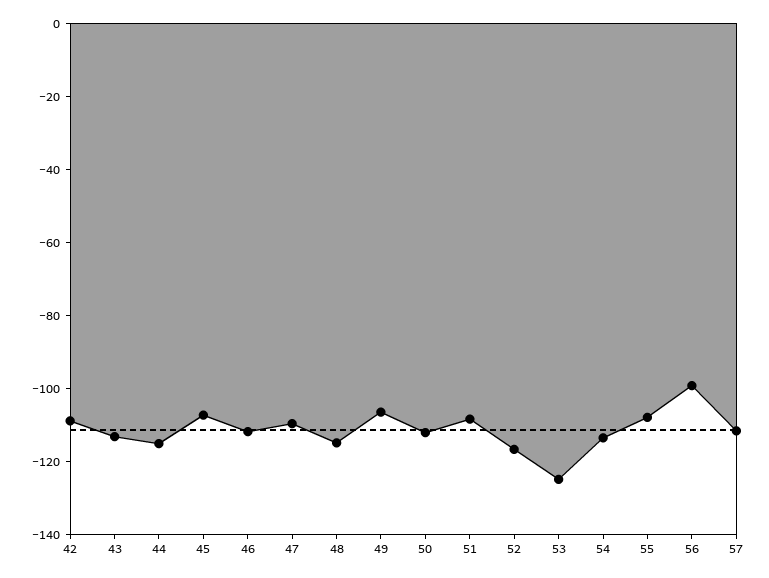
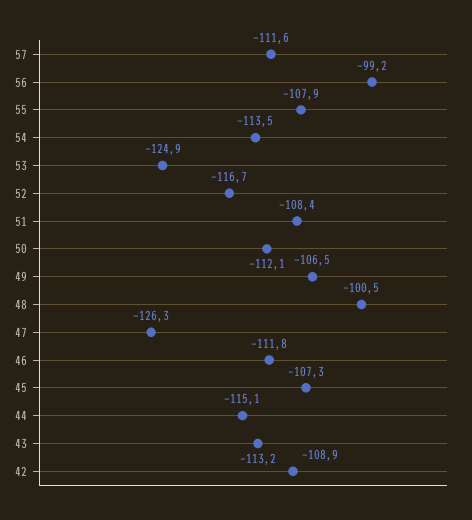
  {
    "42": -108.9,
    "43": -113.2,
    "44": -115.1,
    "45": -107.3,
    "46": -111.8,
-   "47": -110,
+   "47": -126.3,
-   "48": -115,
+   "48": -100.5,
    "49": -106.5,
    "50": -112.1,
    "51": -108.4,
    "52": -116.7,
    "53": -124.9,
    "54": -113.5,
    "55": -107.9,
    "56": -99.2,
    "57": -111.6
  }

